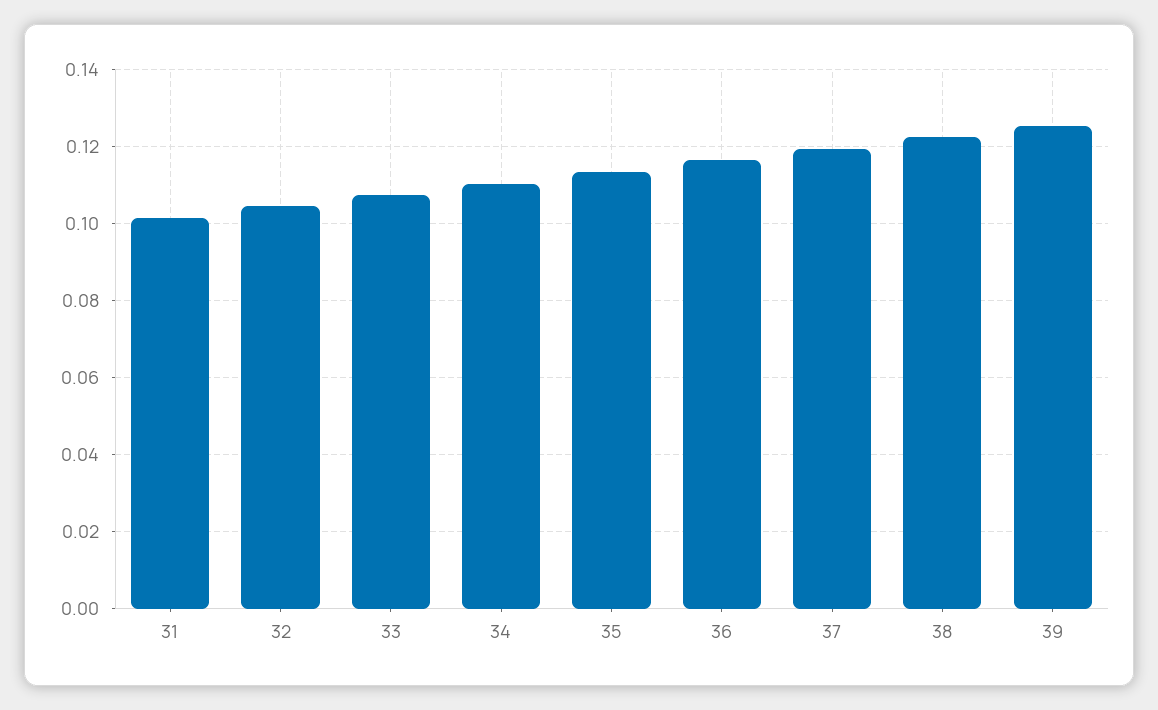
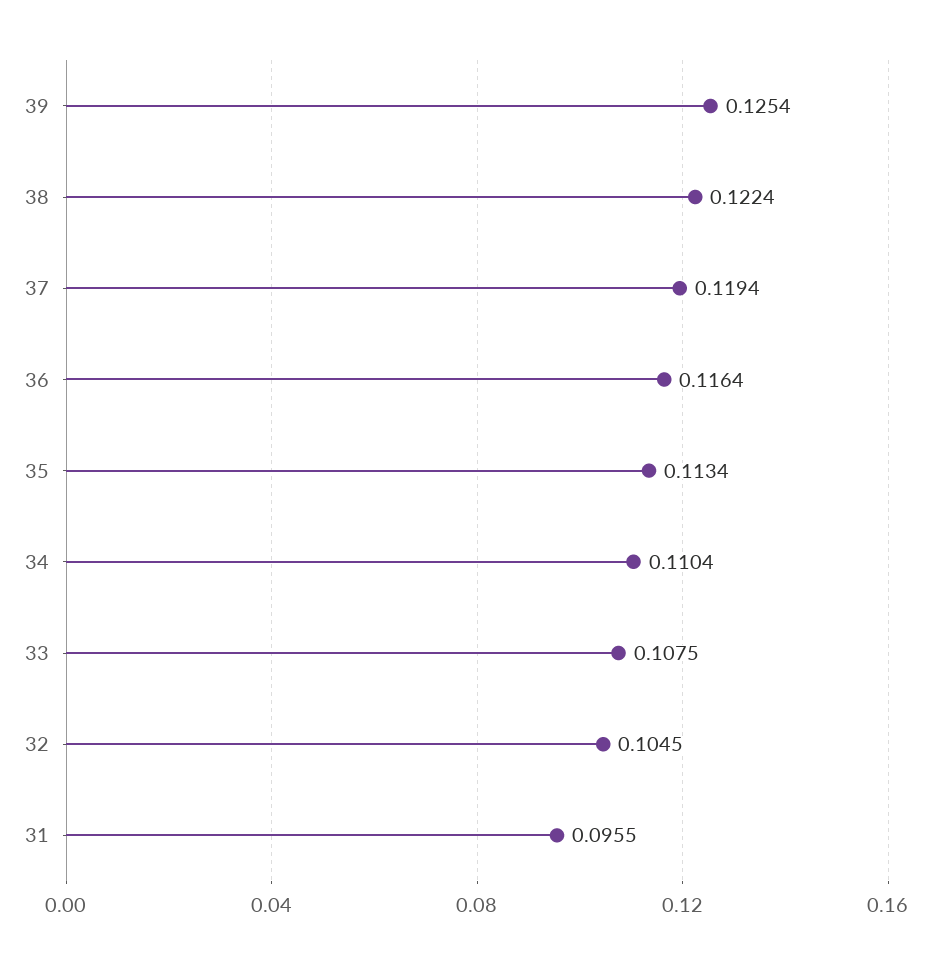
  {
-   "31": 0.102,
+   "31": 0.0955,
    "32": 0.1045,
    "33": 0.1075,
    "34": 0.1104,
    "35": 0.1134,
    "36": 0.1164,
    "37": 0.1194,
    "38": 0.1224,
    "39": 0.1254
  }

